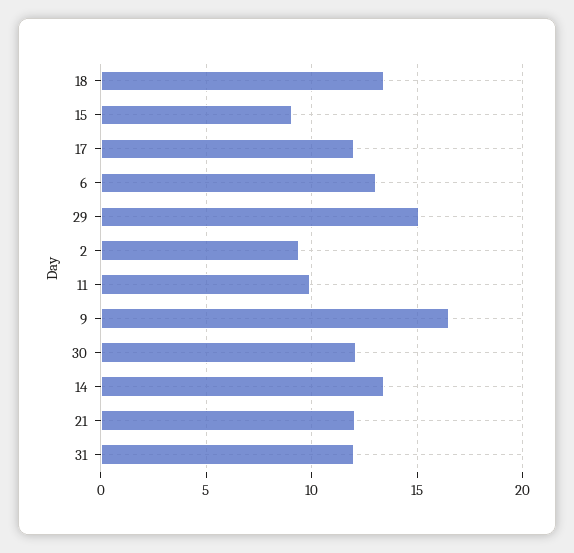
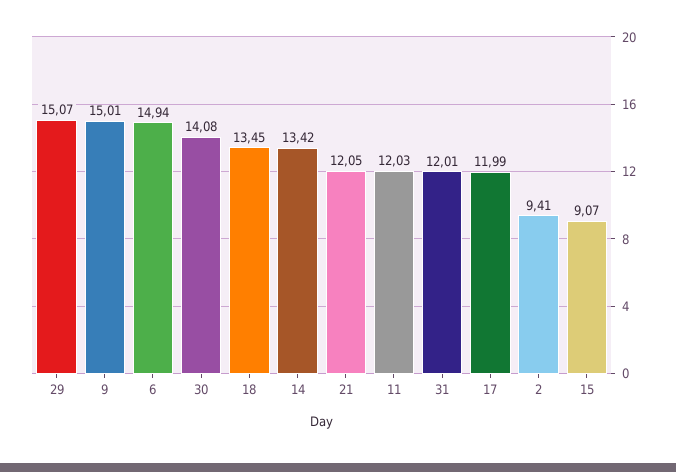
  {
    "18": 13.45,
    "15": 9.07,
    "17": 11.99,
-   "6": 13,
+   "6": 14.94,
    "29": 15.07,
    "2": 9.41,
-   "11": 10,
+   "11": 12.03,
-   "9": 16.5,
+   "9": 15.01,
-   "30": 12,
+   "30": 14.08,
    "14": 13.42,
    "21": 12.05,
    "31": 12.01
  }

